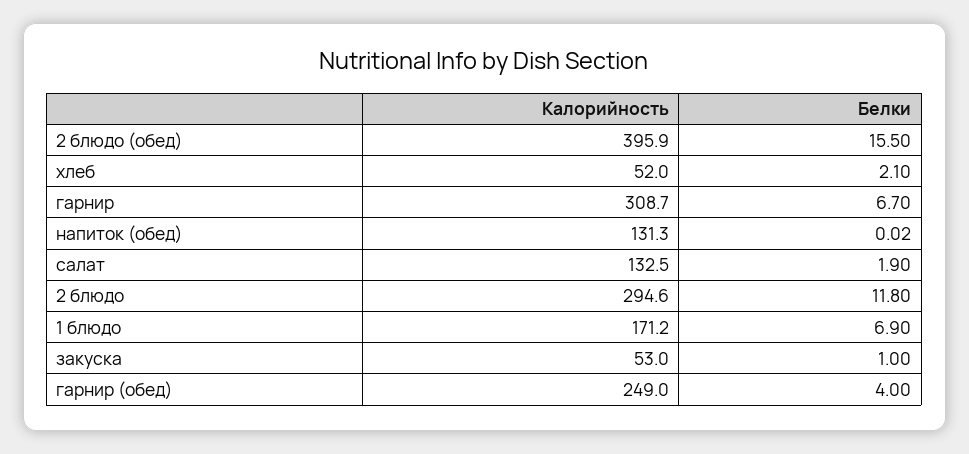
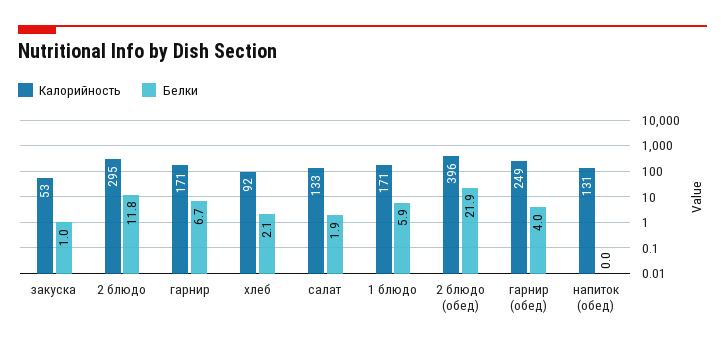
  {
    "Калорийность": {
      "2 блюдо (обед)": 395.9,
-     "хлеб": 52,
+     "хлеб": 92,
-     "гарнир": 308.7,
+     "гарнир": 171,
      "напиток (обед)": 131.3,
      "салат": 132.5,
      "2 блюдо": 294.6,
      "1 блюдо": 171.2,
      "закуска": 53,
      "гарнир (обед)": 249
    },
    "Белки": {
-     "2 блюдо (обед)": 15.5,
+     "2 блюдо (обед)": 21.9,
      "хлеб": 2.1,
      "гарнир": 6.7,
      "напиток (обед)": 0.02,
      "салат": 1.9,
      "2 блюдо": 11.8,
-     "1 блюдо": 6.9,
+     "1 блюдо": 5.9,
      "закуска": 1,
      "гарнир (обед)": 4
    }
  }

